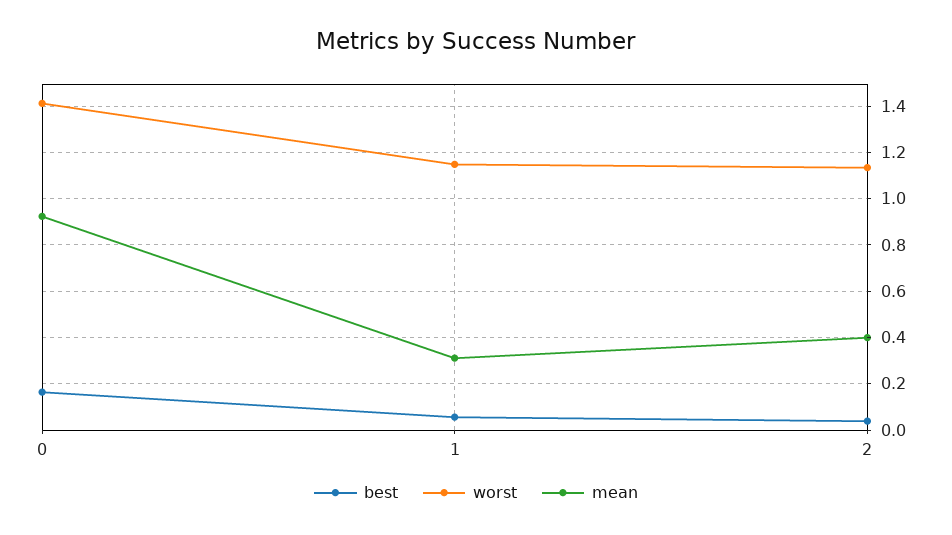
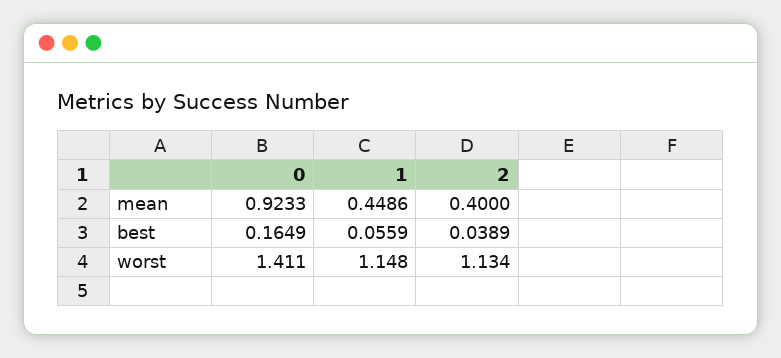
  {
    "best": {
      "0": 0.1649,
      "1": 0.0559,
      "2": 0.0389
    },
    "worst": {
      "0": 1.411,
      "1": 1.148,
      "2": 1.134
    },
    "mean": {
      "0": 0.9233,
-     "1": 0.3,
+     "1": 0.4486,
      "2": 0.4
    }
  }

